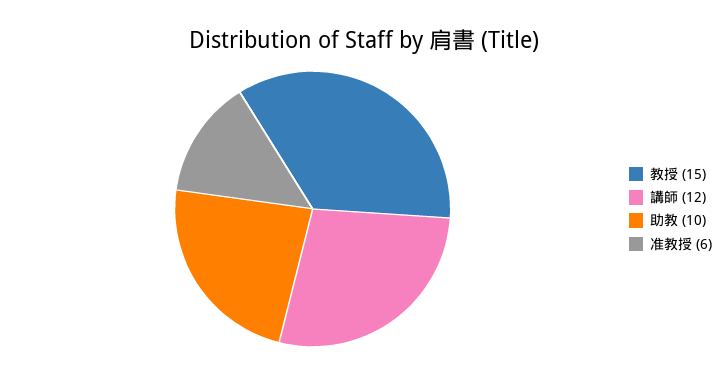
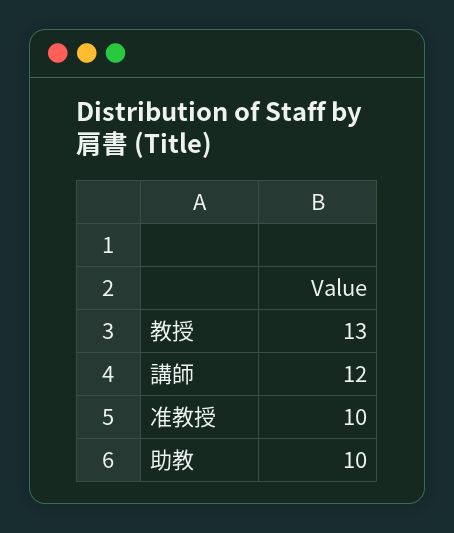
  {
-   "教授": 15,
+   "教授": 13,
    "講師": 12,
    "助教": 10,
-   "准教授": 6
+   "准教授": 10
  }

